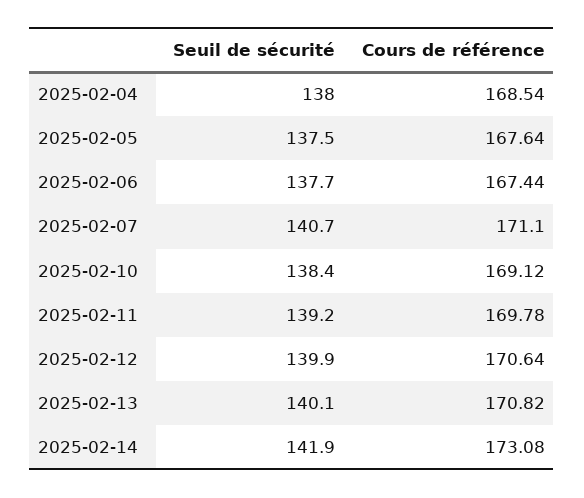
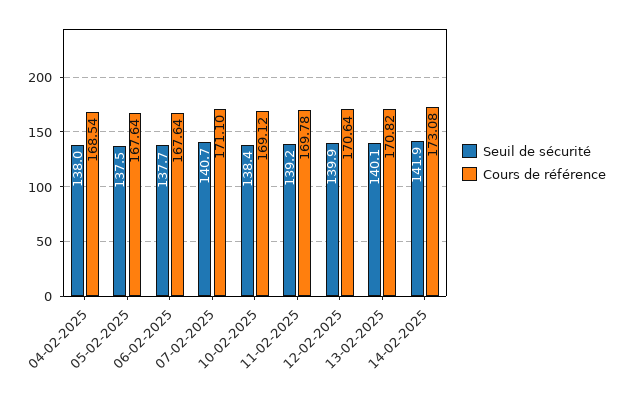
  {
    "Seuil de sécurité": {
      "2025-02-04": 138,
      "2025-02-05": 137.5,
      "2025-02-06": 137.7,
      "2025-02-07": 140.7,
      "2025-02-10": 138.4,
      "2025-02-11": 139.2,
      "2025-02-12": 139.9,
      "2025-02-13": 140.1,
      "2025-02-14": 141.9
    },
    "Cours de référence": {
      "2025-02-04": 168.54,
      "2025-02-05": 167.64,
-     "2025-02-06": 167.44,
+     "2025-02-06": 167.64,
      "2025-02-07": 171.1,
      "2025-02-10": 169.12,
      "2025-02-11": 169.78,
      "2025-02-12": 170.64,
      "2025-02-13": 170.82,
      "2025-02-14": 173.08
    }
  }

